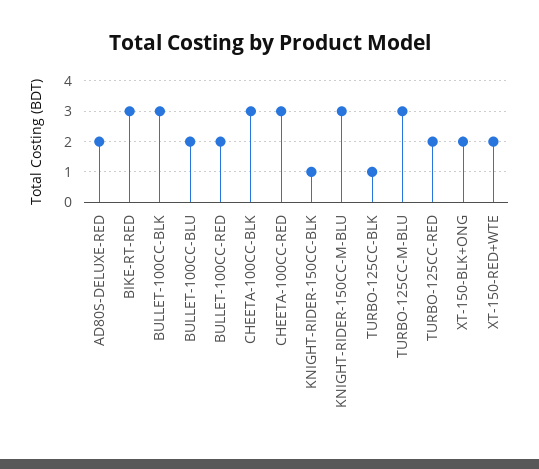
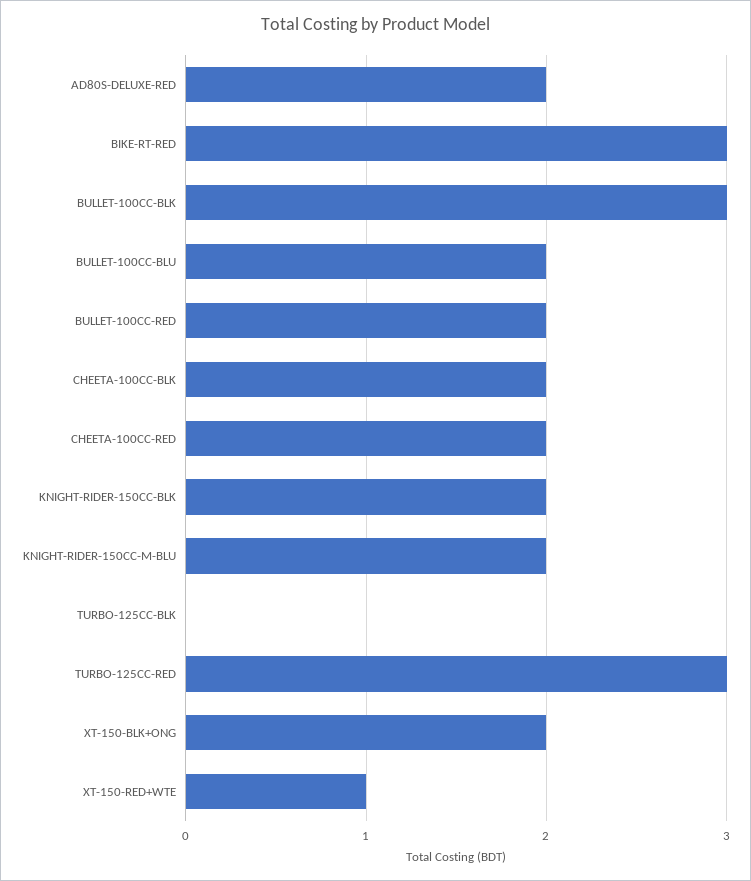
  {
    "AD80S-DELUXE-RED": 2,
    "BIKE-RT-RED": 3,
    "BULLET-100CC-BLK": 3,
    "BULLET-100CC-BLU": 2,
    "BULLET-100CC-RED": 2,
-   "CHEETA-100CC-BLK": 3,
+   "CHEETA-100CC-BLK": 2,
-   "CHEETA-100CC-RED": 3,
+   "CHEETA-100CC-RED": 2,
-   "KNIGHT-RIDER-150CC-BLK": 1,
+   "KNIGHT-RIDER-150CC-BLK": 2,
-   "KNIGHT-RIDER-150CC-M-BLU": 3,
+   "KNIGHT-RIDER-150CC-M-BLU": 2,
-   "TURBO-125CC-BLK": 1,
+   "TURBO-125CC-BLK": 0,
-   "TURBO-125CC-M-BLU": 3,
-   "TURBO-125CC-RED": 2,
+   "TURBO-125CC-RED": 3,
    "XT-150-BLK+ONG": 2,
-   "XT-150-RED+WTE": 2
+   "XT-150-RED+WTE": 1
  }

